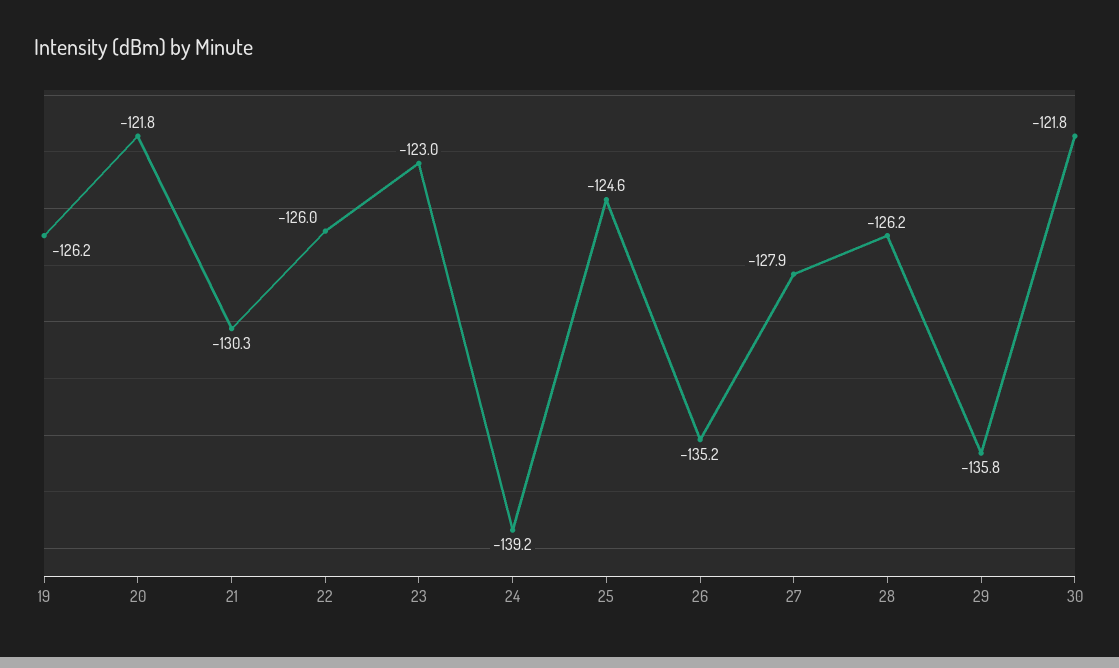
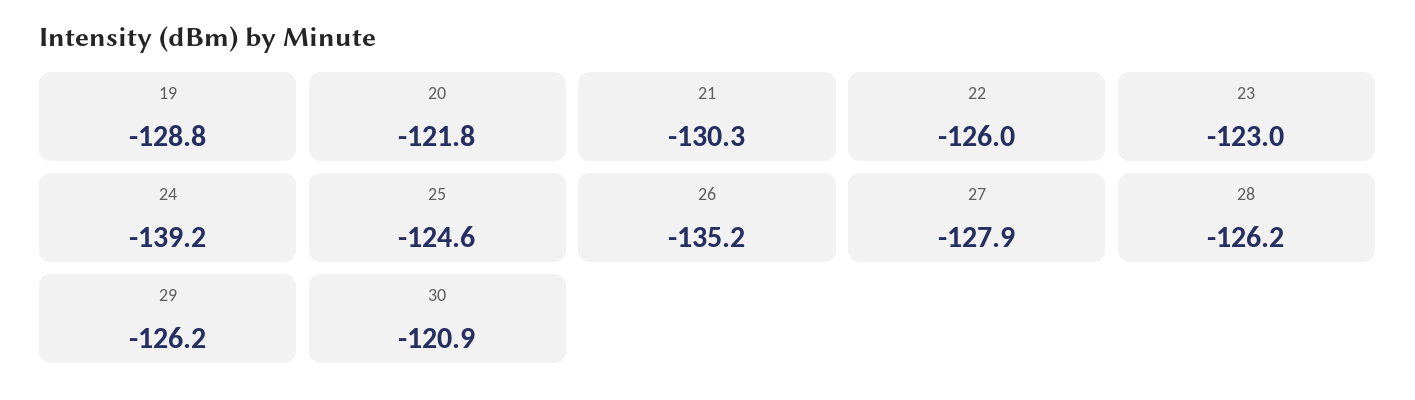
  {
-   "19": -126.2,
+   "19": -128.8,
    "20": -121.8,
    "21": -130.3,
    "22": -126,
    "23": -123,
    "24": -139.2,
    "25": -124.6,
    "26": -135.2,
    "27": -127.9,
    "28": -126.2,
-   "29": -135.8,
+   "29": -126.2,
-   "30": -121.8
+   "30": -120.9
  }

